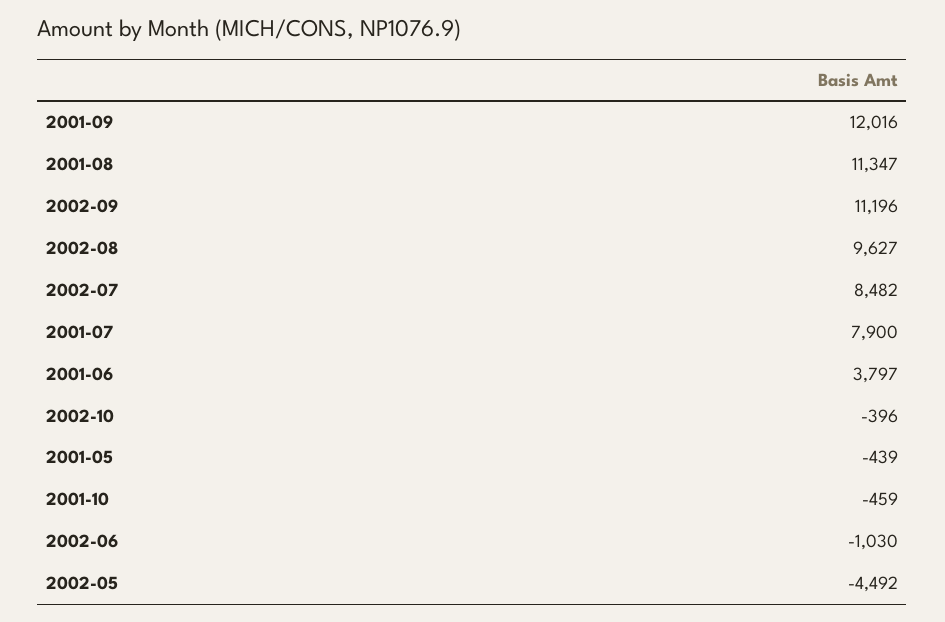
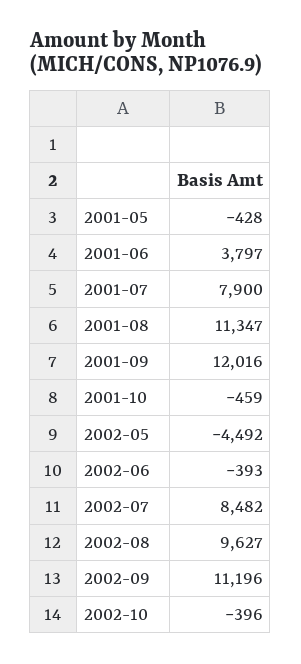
  {
    "2001-09": 12016,
    "2001-08": 11347,
    "2002-09": 11196,
    "2002-08": 9627,
    "2002-07": 8482,
    "2001-07": 7900,
    "2001-06": 3797,
    "2002-10": -396,
-   "2001-05": -439,
+   "2001-05": -428,
    "2001-10": -459,
-   "2002-06": -1030,
+   "2002-06": -393,
    "2002-05": -4492
  }

